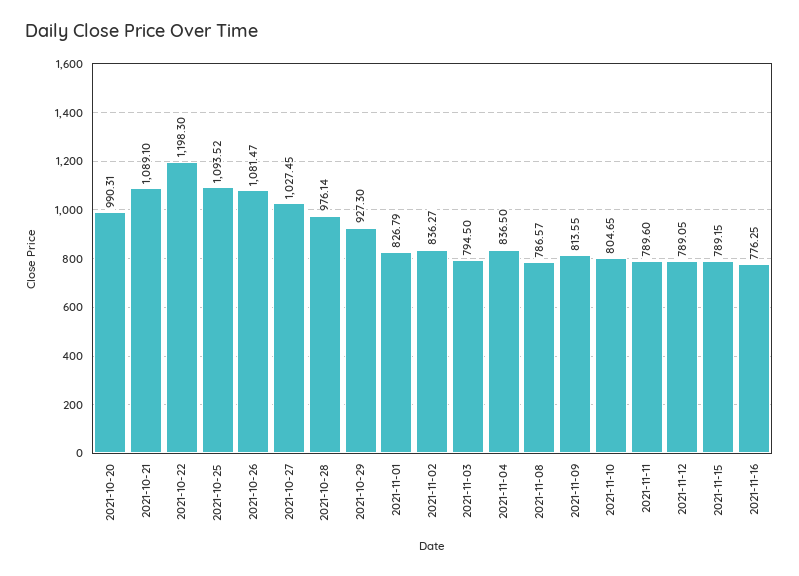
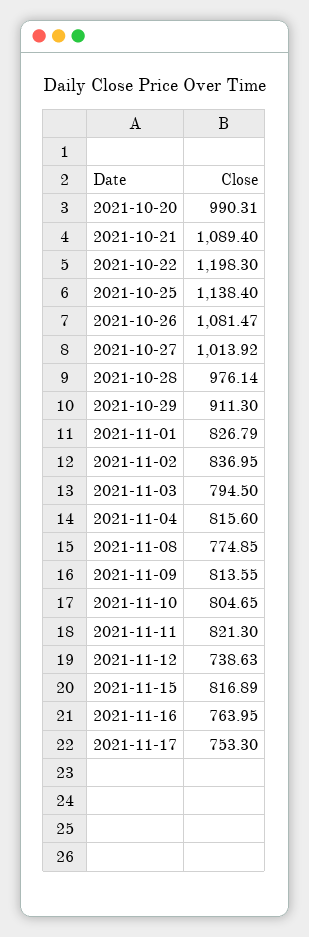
  {
    "2021-10-20": 990.31,
-   "2021-10-21": 1089.1,
+   "2021-10-21": 1089.4,
    "2021-10-22": 1198.3,
-   "2021-10-25": 1093.52,
+   "2021-10-25": 1138.4,
    "2021-10-26": 1081.47,
-   "2021-10-27": 1027.45,
+   "2021-10-27": 1013.92,
    "2021-10-28": 976.14,
-   "2021-10-29": 927.3,
+   "2021-10-29": 911.3,
    "2021-11-01": 826.79,
-   "2021-11-02": 836.27,
+   "2021-11-02": 836.95,
    "2021-11-03": 794.5,
-   "2021-11-04": 836.5,
+   "2021-11-04": 815.6,
-   "2021-11-08": 786.57,
+   "2021-11-08": 774.85,
    "2021-11-09": 813.55,
    "2021-11-10": 804.65,
-   "2021-11-11": 789.6,
+   "2021-11-11": 821.3,
-   "2021-11-12": 789.05,
+   "2021-11-12": 738.63,
-   "2021-11-15": 789.15,
+   "2021-11-15": 816.89,
-   "2021-11-16": 776.25
+   "2021-11-16": 763.95,
+   "2021-11-17": 753.3
  }

